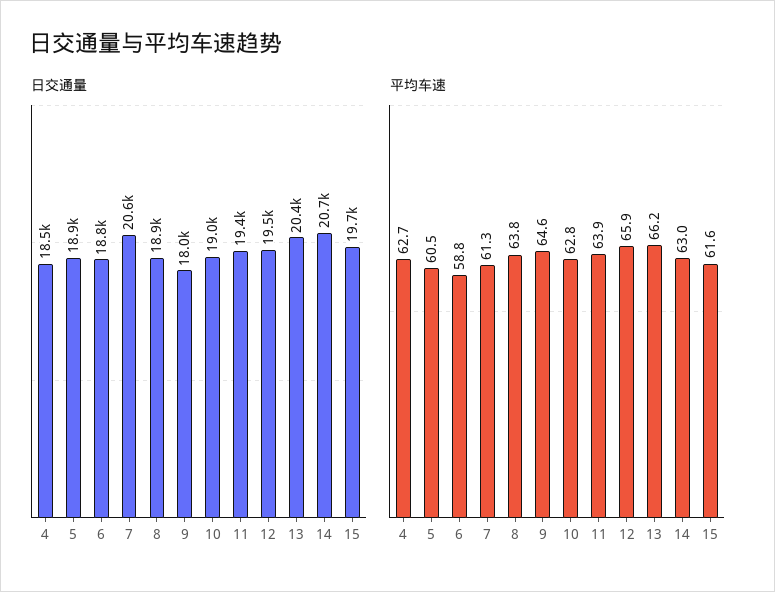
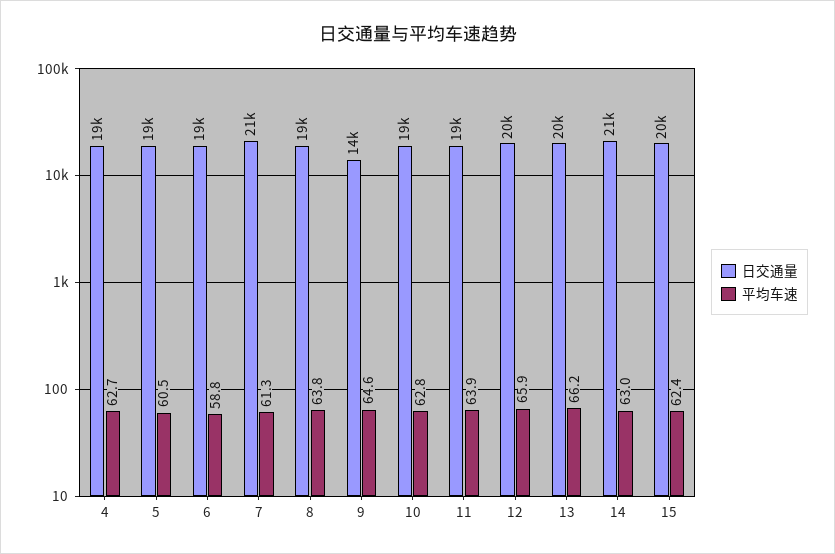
  {
    "日交通量": {
      "4": 18500,
      "5": 18900,
      "6": 18800,
      "7": 20600,
      "8": 18900,
-     "9": 18000,
+     "9": 14000,
      "10": 19000,
      "11": 19400,
      "12": 19500,
      "13": 20400,
      "14": 20700,
      "15": 19700
    },
    "平均车速": {
      "4": 62.7,
      "5": 60.5,
      "6": 58.8,
      "7": 61.3,
      "8": 63.8,
      "9": 64.6,
      "10": 62.8,
      "11": 63.9,
      "12": 65.9,
      "13": 66.2,
      "14": 63,
-     "15": 61.6
+     "15": 62.4
    }
  }

